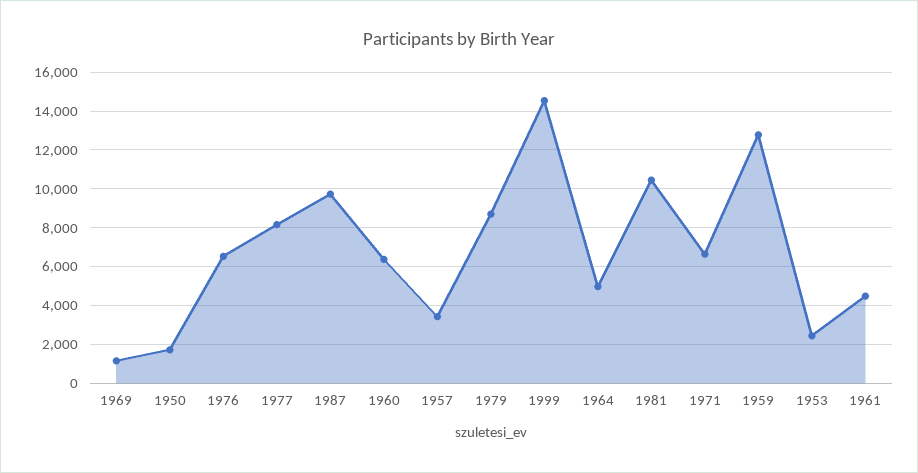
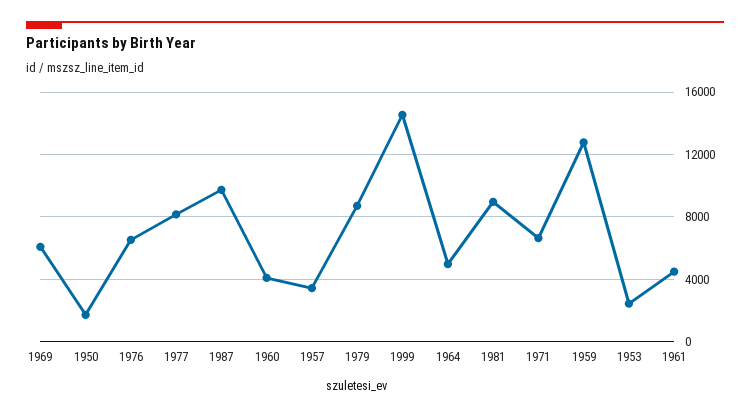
  {
-   "1969": 1000,
+   "1969": 6000,
    "1950": 1500,
    "1976": 6500,
    "1977": 8000,
    "1987": 9500,
-   "1960": 6500,
+   "1960": 4000,
    "1957": 3500,
    "1979": 8500,
    "1999": 14500,
    "1964": 5000,
-   "1981": 10500,
+   "1981": 9000,
    "1971": 6500,
    "1959": 13000,
    "1953": 2500,
    "1961": 4500
  }

